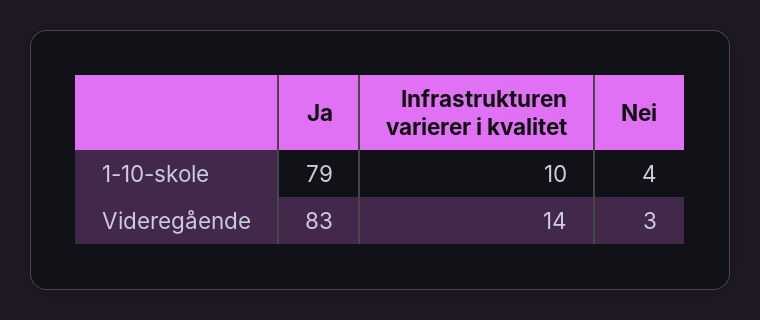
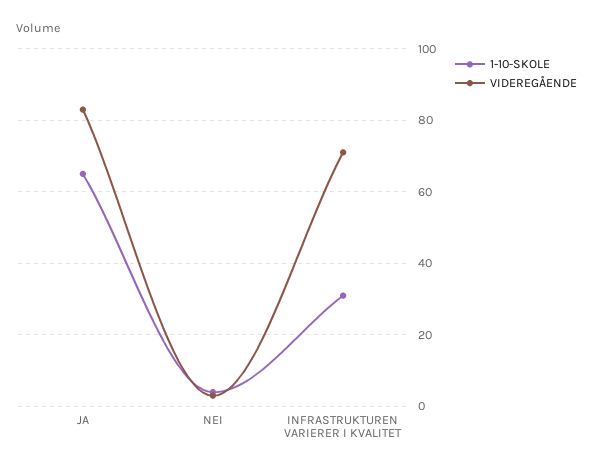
  {
    "1-10-skole": {
-     "Ja": 79,
+     "Ja": 65,
-     "Infrastrukturen varierer i kvalitet": 10,
+     "Infrastrukturen varierer i kvalitet": 30,
      "Nei": 4
    },
    "Videregående": {
      "Ja": 83,
-     "Infrastrukturen varierer i kvalitet": 14,
+     "Infrastrukturen varierer i kvalitet": 70,
      "Nei": 3
    }
  }

